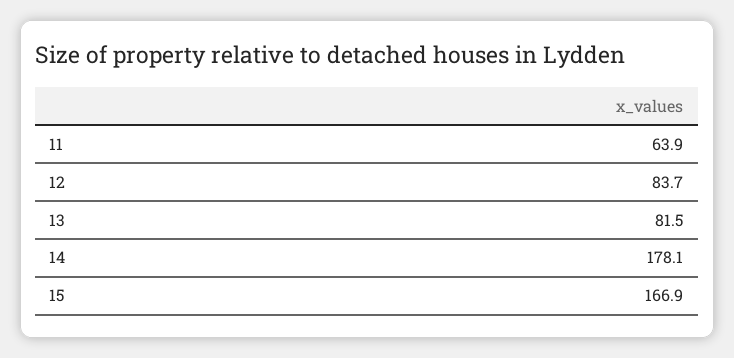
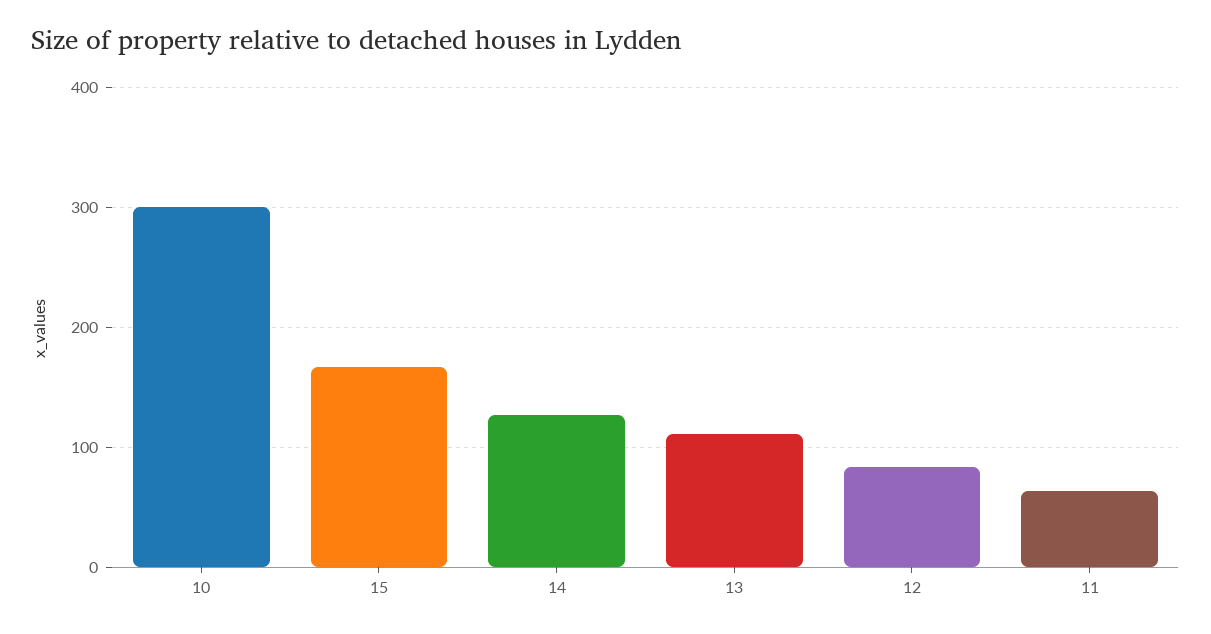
  {
    "11": 63.9,
    "12": 83.7,
-   "13": 81.5,
+   "13": 110,
-   "14": 178.1,
+   "14": 130,
-   "15": 166.9
+   "15": 166.9,
+   "10": 300
  }

